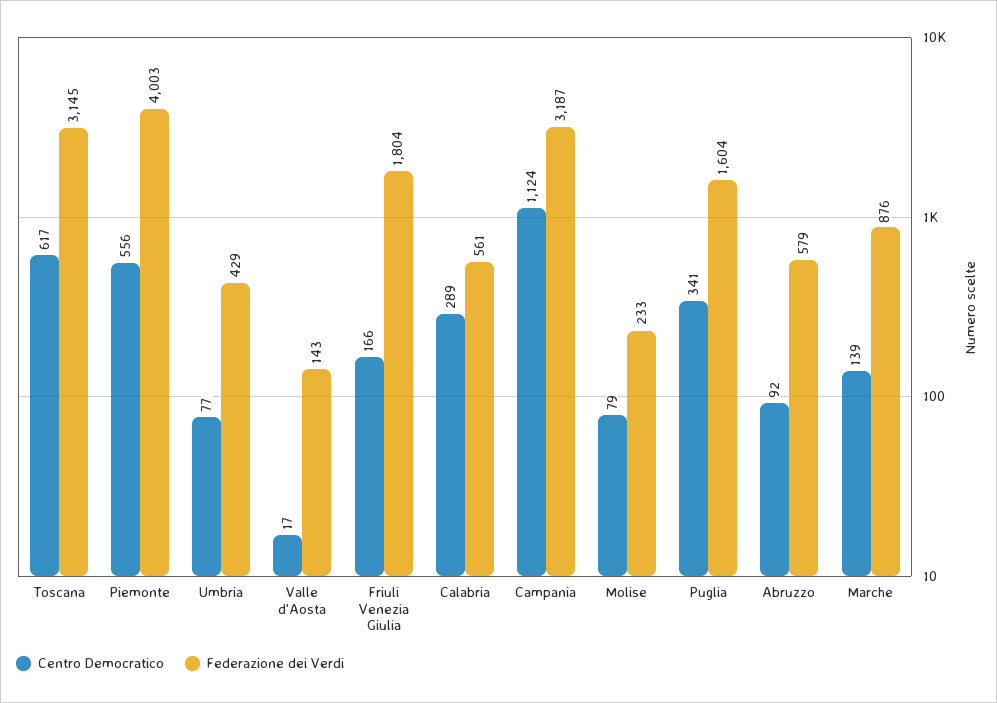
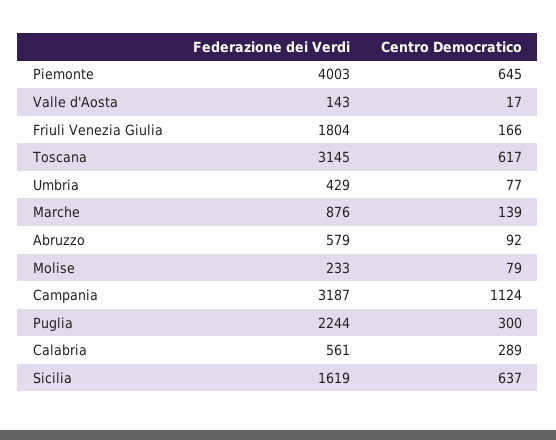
  {
    "Centro Democratico": {
      "Toscana": 617,
-     "Piemonte": 556,
+     "Piemonte": 645,
      "Umbria": 77,
      "Valle d'Aosta": 17,
      "Friuli Venezia Giulia": 166,
      "Calabria": 289,
      "Campania": 1124,
      "Molise": 79,
-     "Puglia": 341,
+     "Puglia": 300,
      "Abruzzo": 92,
-     "Marche": 139
+     "Marche": 139,
+     "Sicilia": 637
    },
    "Federazione dei Verdi": {
      "Toscana": 3145,
      "Piemonte": 4003,
      "Umbria": 429,
      "Valle d'Aosta": 143,
      "Friuli Venezia Giulia": 1804,
      "Calabria": 561,
      "Campania": 3187,
      "Molise": 233,
-     "Puglia": 1604,
+     "Puglia": 2244,
      "Abruzzo": 579,
-     "Marche": 876
+     "Marche": 876,
+     "Sicilia": 1619
    }
  }

